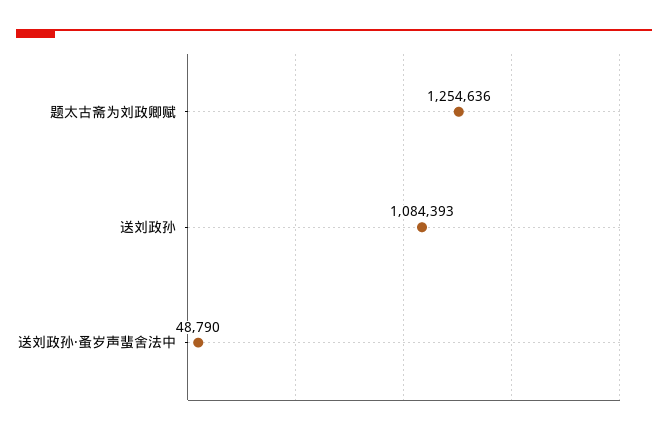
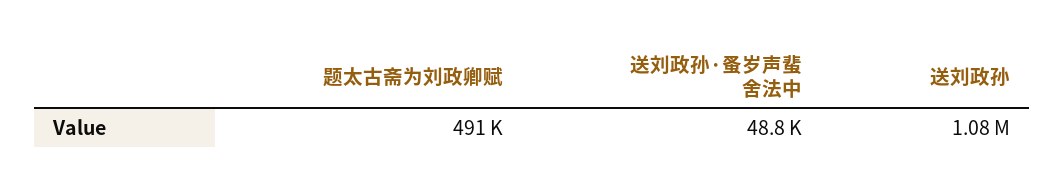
  {
-   "题太古斋为刘政卿赋": 1254636,
+   "题太古斋为刘政卿赋": 491000,
    "送刘政孙": 1084393,
    "送刘政孙·蚤岁声蜚舍法中": 48790
  }

